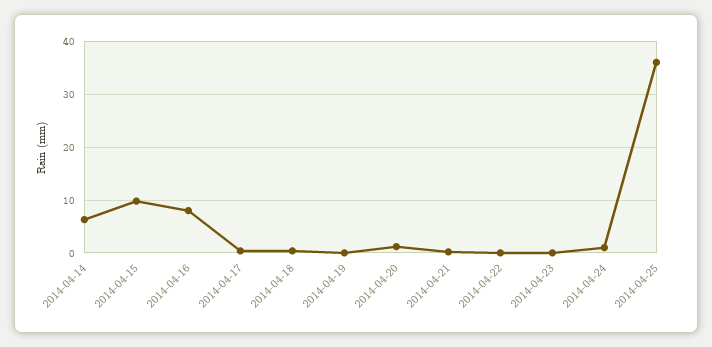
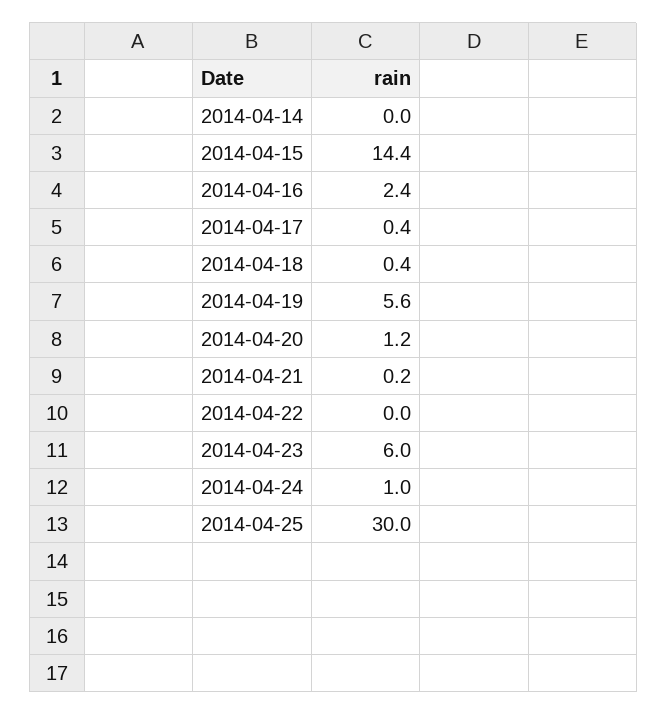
  {
-   "2014-04-14": 6,
+   "2014-04-14": 0,
-   "2014-04-15": 10,
+   "2014-04-15": 14.4,
-   "2014-04-16": 8,
+   "2014-04-16": 2.4,
    "2014-04-17": 0.4,
    "2014-04-18": 0.4,
-   "2014-04-19": 0,
+   "2014-04-19": 5.6,
    "2014-04-20": 1.2,
    "2014-04-21": 0.2,
    "2014-04-22": 0,
-   "2014-04-23": 0,
+   "2014-04-23": 6,
    "2014-04-24": 1,
-   "2014-04-25": 36
+   "2014-04-25": 30
  }

